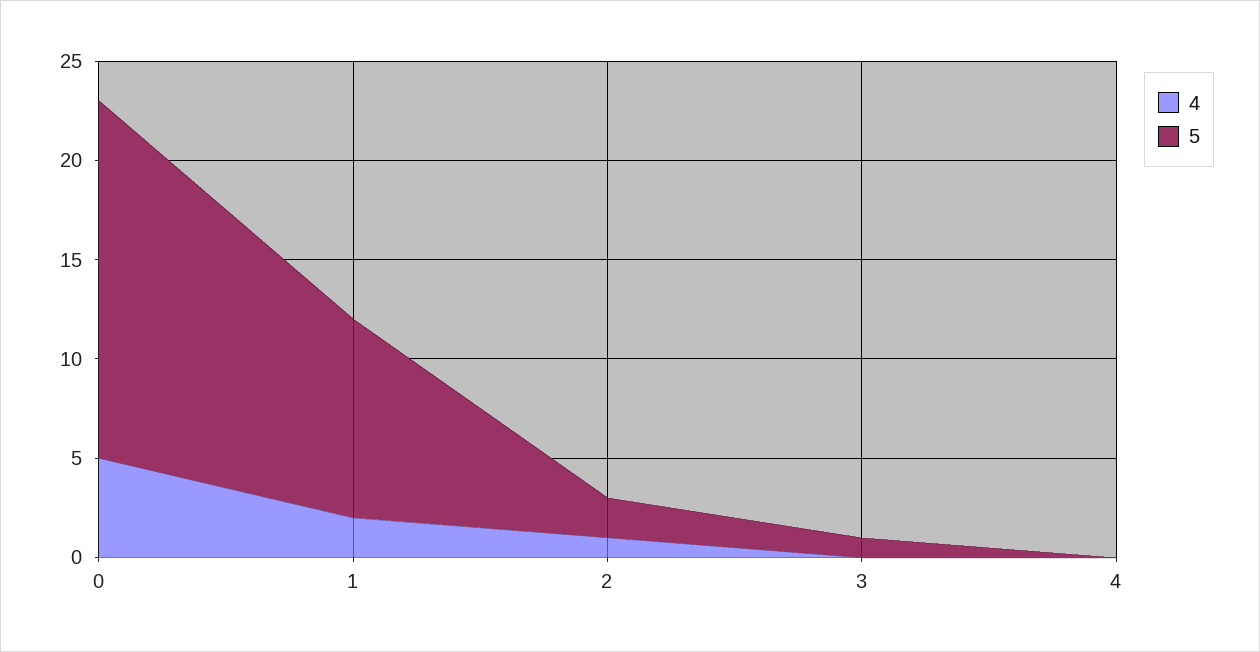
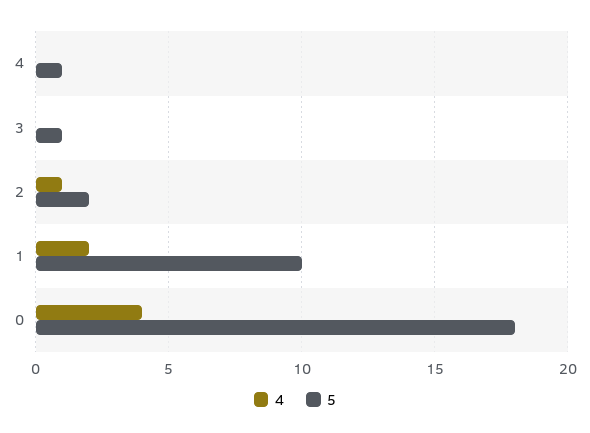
  {
    "4": {
-     "0": 5,
+     "0": 4,
      "1": 2,
      "2": 1,
      "3": 0,
      "4": 0
    },
    "5": {
      "0": 18,
      "1": 10,
      "2": 2,
      "3": 1,
-     "4": 0
+     "4": 1
    }
  }

